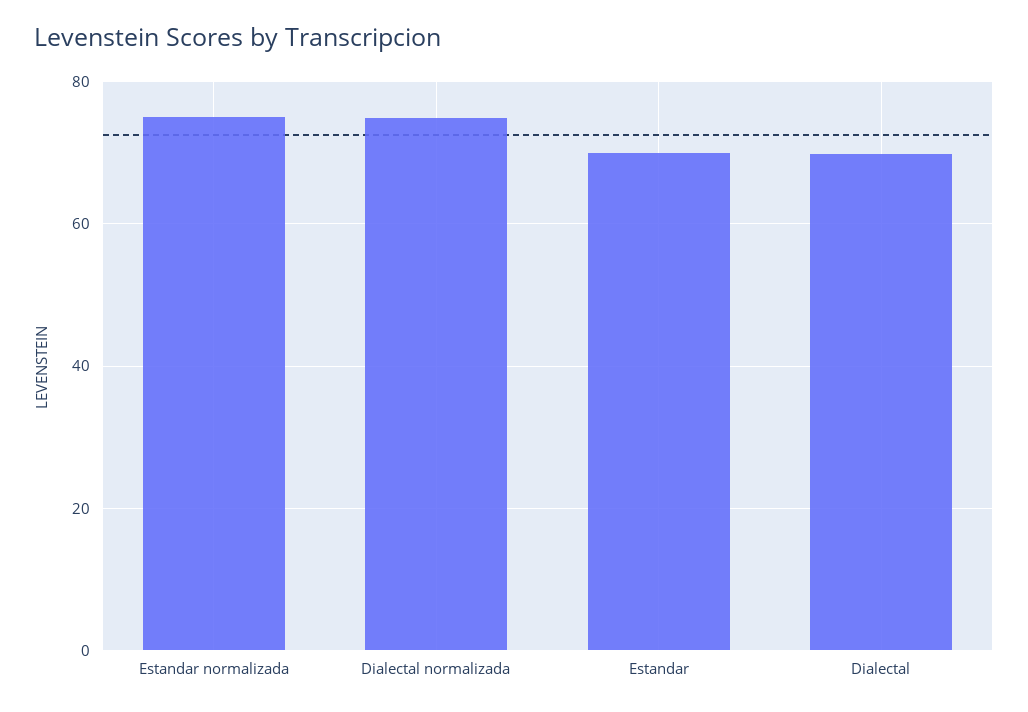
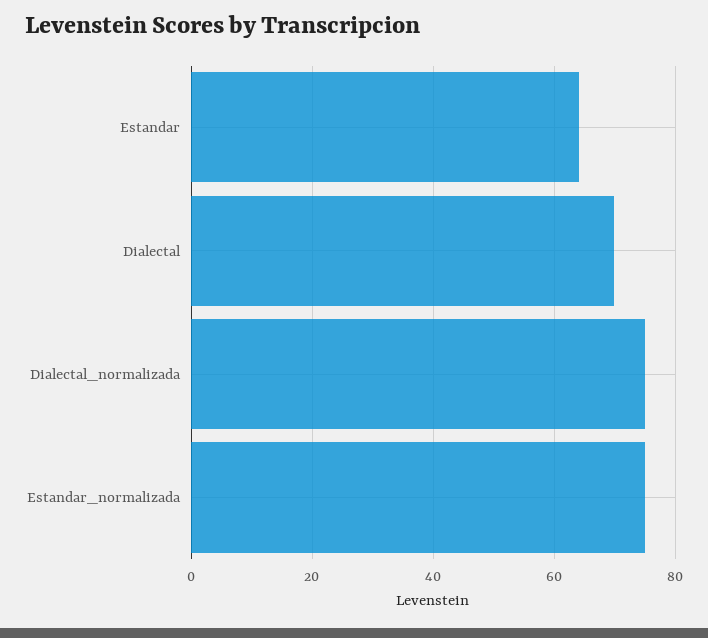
  {
    "Estandar normalizada": 76,
    "Dialectal normalizada": 74,
-   "Estandar": 70,
+   "Estandar": 64,
    "Dialectal": 70
  }

